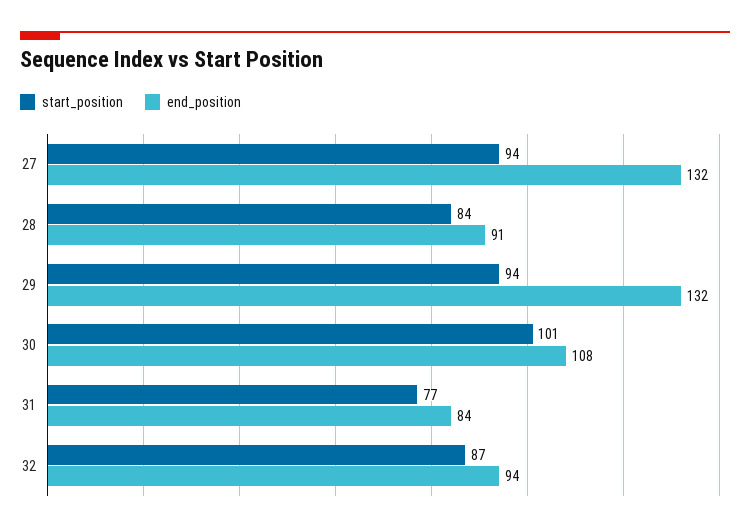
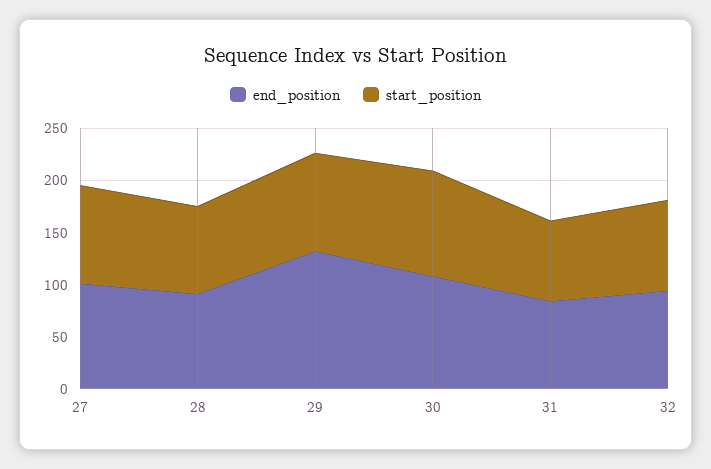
  {
    "start_position": {
      "27": 94,
      "28": 84,
      "29": 94,
      "30": 101,
      "31": 77,
      "32": 87
    },
    "end_position": {
-     "27": 132,
+     "27": 100,
      "28": 91,
      "29": 132,
      "30": 108,
      "31": 84,
      "32": 94
    }
  }

